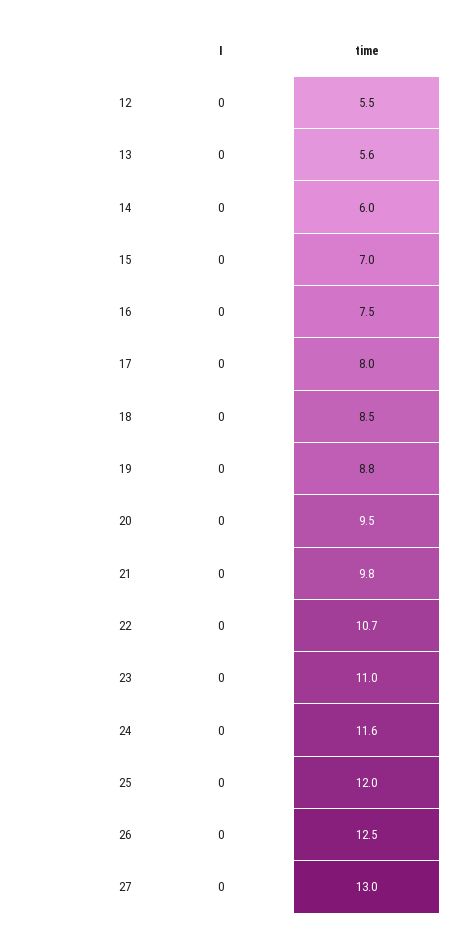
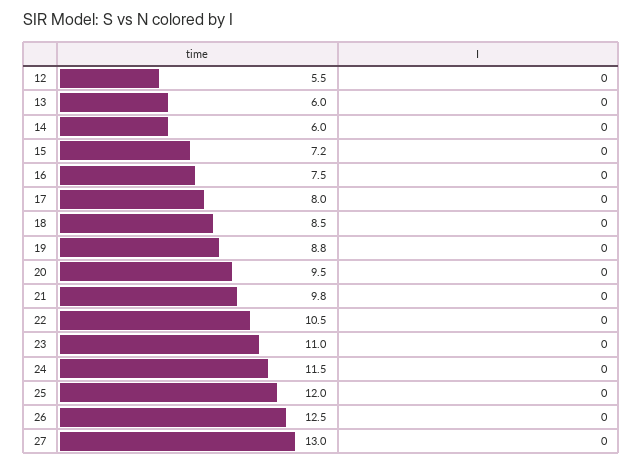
  {
    "I": {
      "12": 0,
      "13": 0,
      "14": 0,
      "15": 0,
      "16": 0,
      "17": 0,
      "18": 0,
      "19": 0,
      "20": 0,
      "21": 0,
      "22": 0,
      "23": 0,
      "24": 0,
      "25": 0,
      "26": 0,
      "27": 0
    },
    "time": {
      "12": 5.5,
-     "13": 5.6,
+     "13": 6,
      "14": 6,
-     "15": 7,
+     "15": 7.2,
      "16": 7.5,
      "17": 8,
      "18": 8.5,
      "19": 8.8,
      "20": 9.5,
      "21": 9.8,
-     "22": 10.7,
+     "22": 10.5,
      "23": 11,
-     "24": 11.6,
+     "24": 11.5,
      "25": 12,
      "26": 12.5,
      "27": 13
    }
  }

